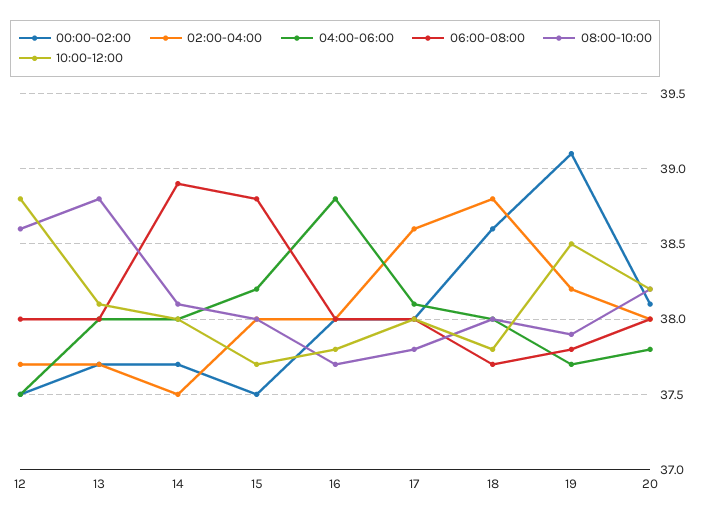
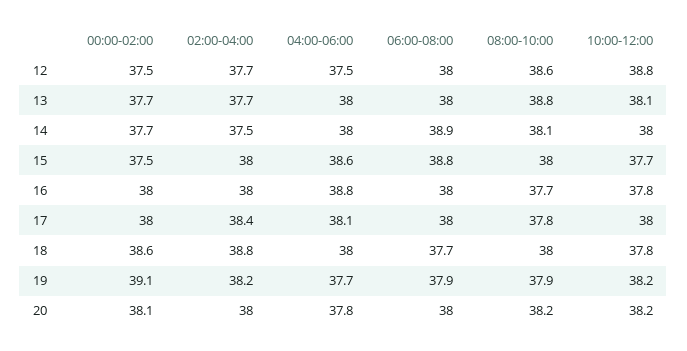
  {
    "00:00-02:00": {
      "12": 37.5,
      "13": 37.7,
      "14": 37.7,
      "15": 37.5,
      "16": 38,
      "17": 38,
      "18": 38.6,
      "19": 39.1,
      "20": 38.1
    },
    "02:00-04:00": {
      "12": 37.7,
      "13": 37.7,
      "14": 37.5,
      "15": 38,
      "16": 38,
-     "17": 38.6,
+     "17": 38.4,
      "18": 38.8,
      "19": 38.2,
      "20": 38
    },
    "04:00-06:00": {
      "12": 37.5,
      "13": 38,
      "14": 38,
-     "15": 38.2,
+     "15": 38.6,
      "16": 38.8,
      "17": 38.1,
      "18": 38,
      "19": 37.7,
      "20": 37.8
    },
    "06:00-08:00": {
      "12": 38,
      "13": 38,
      "14": 38.9,
      "15": 38.8,
      "16": 38,
      "17": 38,
      "18": 37.7,
-     "19": 37.8,
+     "19": 37.9,
      "20": 38
    },
    "08:00-10:00": {
      "12": 38.6,
      "13": 38.8,
      "14": 38.1,
      "15": 38,
      "16": 37.7,
      "17": 37.8,
      "18": 38,
      "19": 37.9,
      "20": 38.2
    },
    "10:00-12:00": {
      "12": 38.8,
      "13": 38.1,
      "14": 38,
      "15": 37.7,
      "16": 37.8,
      "17": 38,
      "18": 37.8,
-     "19": 38.5,
+     "19": 38.2,
      "20": 38.2
    }
  }

